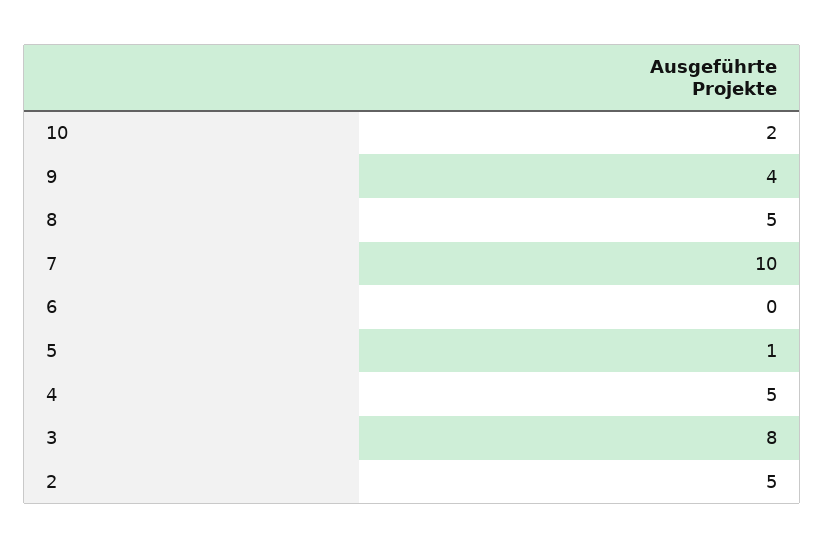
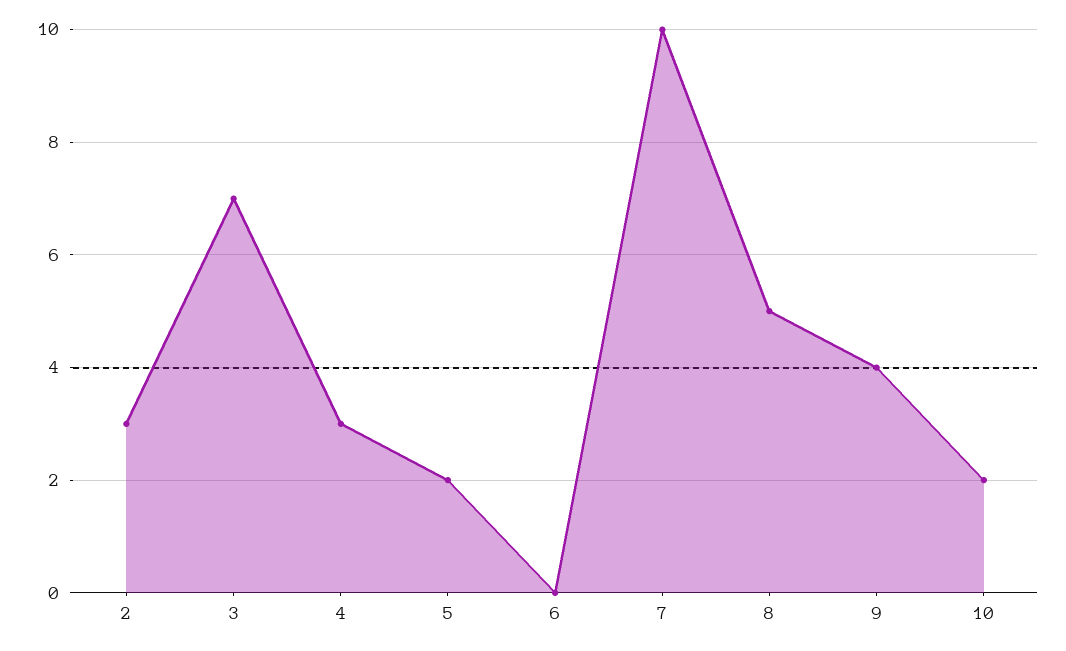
  {
    "10": 2,
    "9": 4,
    "8": 5,
    "7": 10,
    "6": 0,
-   "5": 1,
+   "5": 2,
-   "4": 5,
+   "4": 3,
-   "3": 8,
+   "3": 7,
-   "2": 5
+   "2": 3
  }

